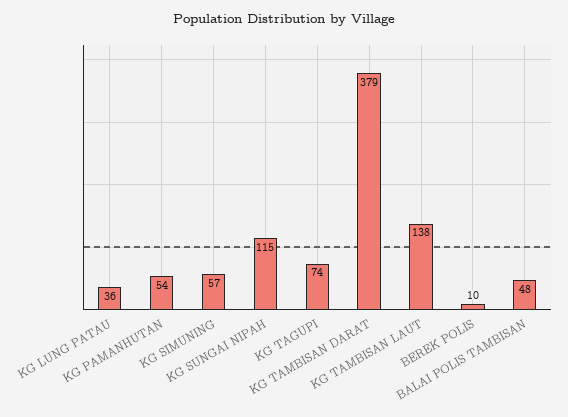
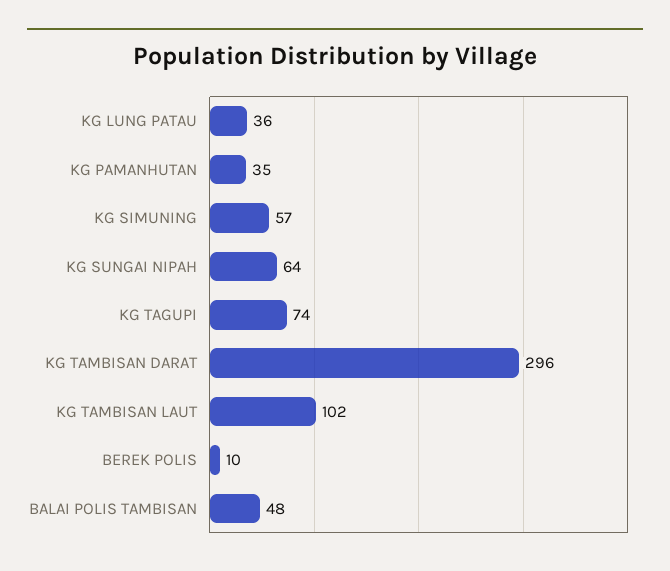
  {
    "KG LUNG PATAU": 36,
-   "KG PAMANHUTAN": 54,
+   "KG PAMANHUTAN": 35,
    "KG SIMUNING": 57,
-   "KG SUNGAI NIPAH": 115,
+   "KG SUNGAI NIPAH": 64,
    "KG TAGUPI": 74,
-   "KG TAMBISAN DARAT": 379,
+   "KG TAMBISAN DARAT": 296,
-   "KG TAMBISAN LAUT": 138,
+   "KG TAMBISAN LAUT": 102,
    "BEREK POLIS": 10,
    "BALAI POLIS TAMBISAN": 48
  }

